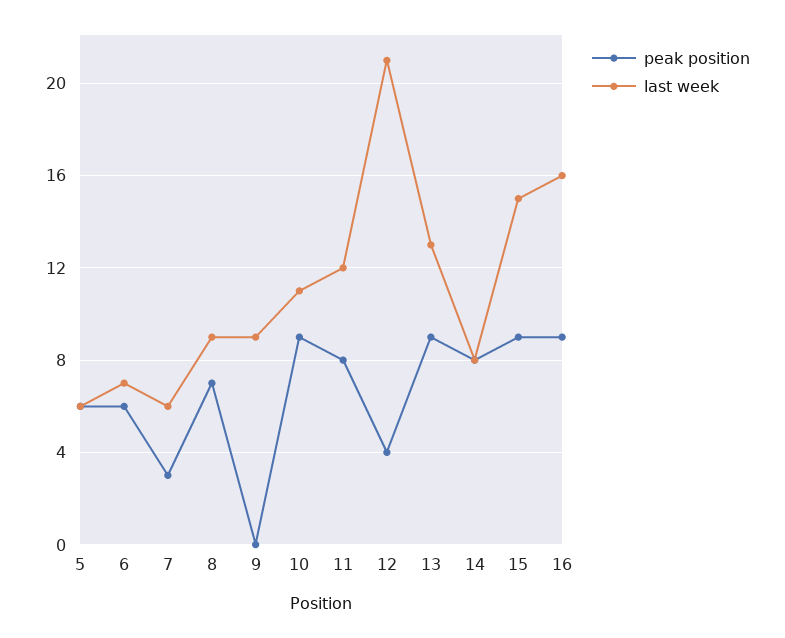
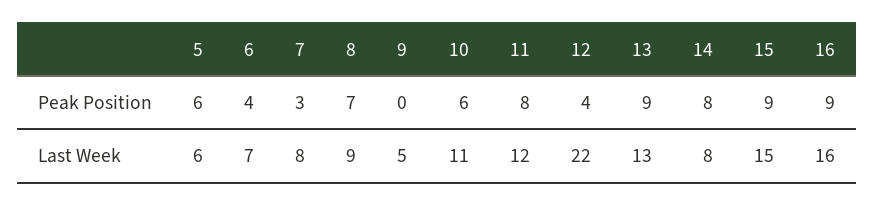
  {
    "peak position": {
      "5": 6,
-     "6": 6,
+     "6": 4,
      "7": 3,
      "8": 7,
      "9": 0,
-     "10": 9,
+     "10": 6,
      "11": 8,
      "12": 4,
      "13": 9,
      "14": 8,
      "15": 9,
      "16": 9
    },
    "last week": {
      "5": 6,
      "6": 7,
-     "7": 6,
+     "7": 8,
      "8": 9,
-     "9": 9,
+     "9": 5,
      "10": 11,
      "11": 12,
-     "12": 21,
+     "12": 22,
      "13": 13,
      "14": 8,
      "15": 15,
      "16": 16
    }
  }

